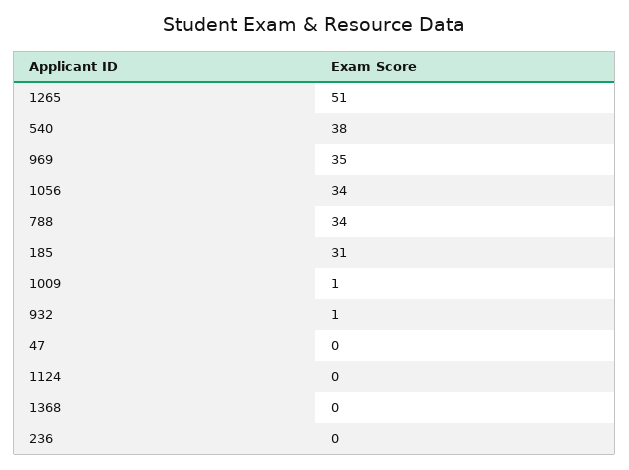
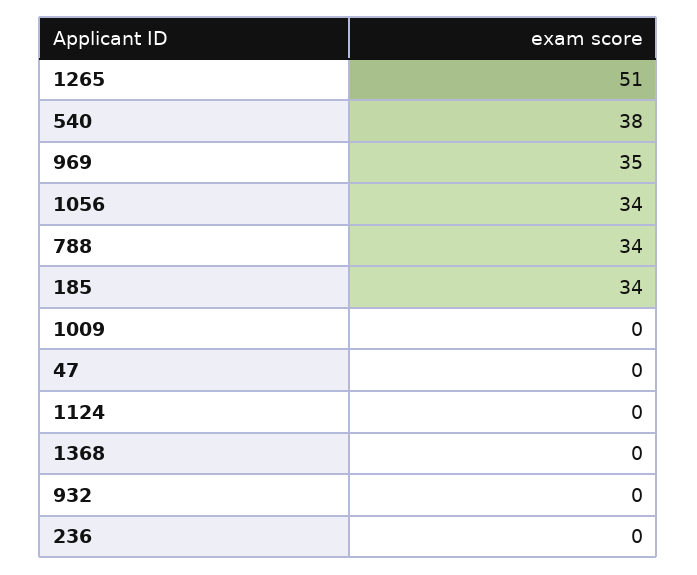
  {
    "1265": 51,
    "540": 38,
    "969": 35,
    "1056": 34,
    "788": 34,
-   "185": 31,
+   "185": 34,
-   "1009": 1,
+   "1009": 0,
-   "932": 1,
+   "932": 0,
    "47": 0,
    "1124": 0,
    "1368": 0,
    "236": 0
  }

